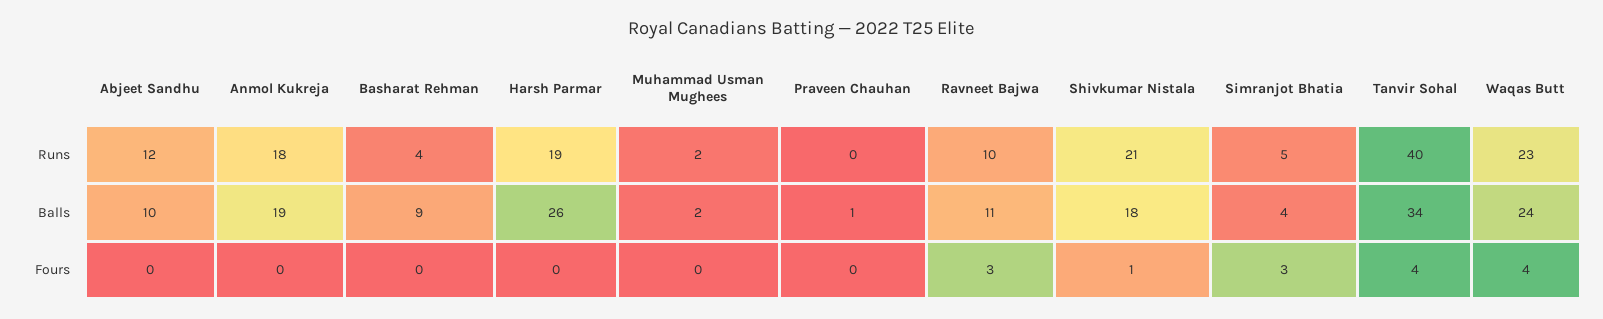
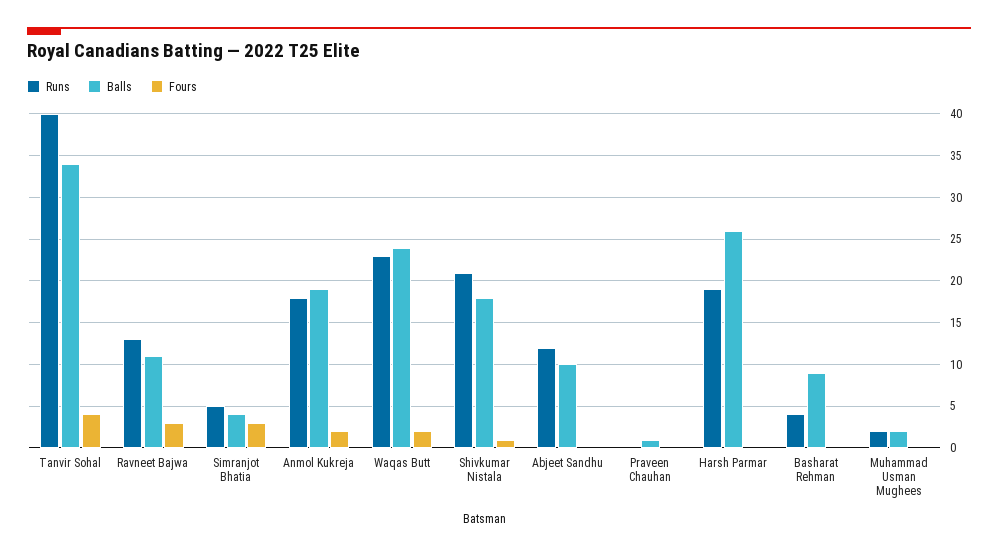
  {
    "Runs": {
      "Abjeet Sandhu": 12,
      "Anmol Kukreja": 18,
      "Basharat Rehman": 4,
      "Harsh Parmar": 19,
      "Muhammad Usman Mughees": 2,
      "Praveen Chauhan": 0,
-     "Ravneet Bajwa": 10,
+     "Ravneet Bajwa": 13,
      "Shivkumar Nistala": 21,
      "Simranjot Bhatia": 5,
      "Tanvir Sohal": 40,
      "Waqas Butt": 23
    },
    "Balls": {
      "Abjeet Sandhu": 10,
      "Anmol Kukreja": 19,
      "Basharat Rehman": 9,
      "Harsh Parmar": 26,
      "Muhammad Usman Mughees": 2,
      "Praveen Chauhan": 1,
      "Ravneet Bajwa": 11,
      "Shivkumar Nistala": 18,
      "Simranjot Bhatia": 4,
      "Tanvir Sohal": 34,
      "Waqas Butt": 24
    },
    "Fours": {
      "Abjeet Sandhu": 0,
-     "Anmol Kukreja": 0,
+     "Anmol Kukreja": 2,
      "Basharat Rehman": 0,
      "Harsh Parmar": 0,
      "Muhammad Usman Mughees": 0,
      "Praveen Chauhan": 0,
      "Ravneet Bajwa": 3,
      "Shivkumar Nistala": 1,
      "Simranjot Bhatia": 3,
      "Tanvir Sohal": 4,
-     "Waqas Butt": 4
+     "Waqas Butt": 2
    }
  }

